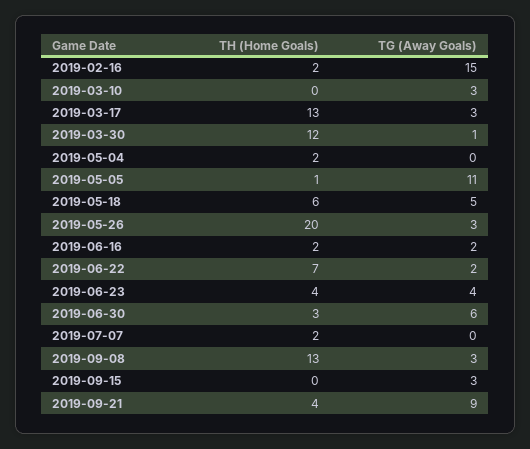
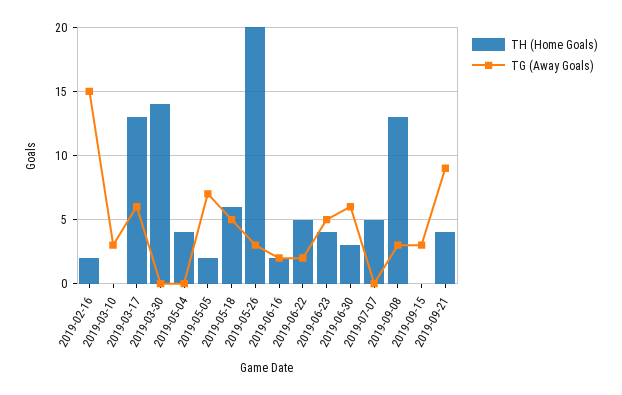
  {
    "TH (Home Goals)": {
      "2019-02-16": 2,
      "2019-03-10": 0,
      "2019-03-17": 13,
-     "2019-03-30": 12,
+     "2019-03-30": 14,
-     "2019-05-04": 2,
+     "2019-05-04": 4,
-     "2019-05-05": 1,
+     "2019-05-05": 2,
      "2019-05-18": 6,
      "2019-05-26": 20,
      "2019-06-16": 2,
-     "2019-06-22": 7,
+     "2019-06-22": 5,
      "2019-06-23": 4,
      "2019-06-30": 3,
-     "2019-07-07": 2,
+     "2019-07-07": 5,
      "2019-09-08": 13,
      "2019-09-15": 0,
      "2019-09-21": 4
    },
    "TG (Away Goals)": {
      "2019-02-16": 15,
      "2019-03-10": 3,
-     "2019-03-17": 3,
+     "2019-03-17": 6,
-     "2019-03-30": 1,
+     "2019-03-30": 0,
      "2019-05-04": 0,
-     "2019-05-05": 11,
+     "2019-05-05": 7,
      "2019-05-18": 5,
      "2019-05-26": 3,
      "2019-06-16": 2,
      "2019-06-22": 2,
-     "2019-06-23": 4,
+     "2019-06-23": 5,
      "2019-06-30": 6,
      "2019-07-07": 0,
      "2019-09-08": 3,
      "2019-09-15": 3,
      "2019-09-21": 9
    }
  }

